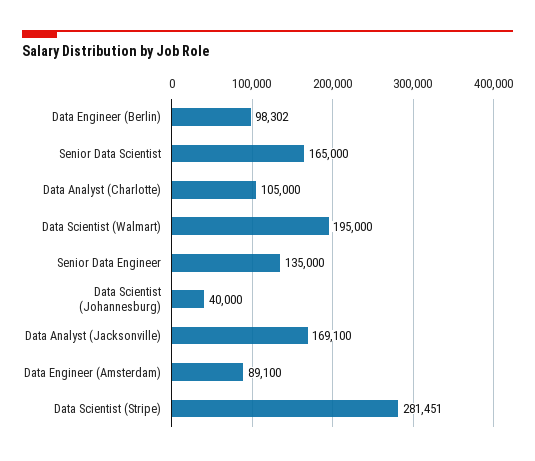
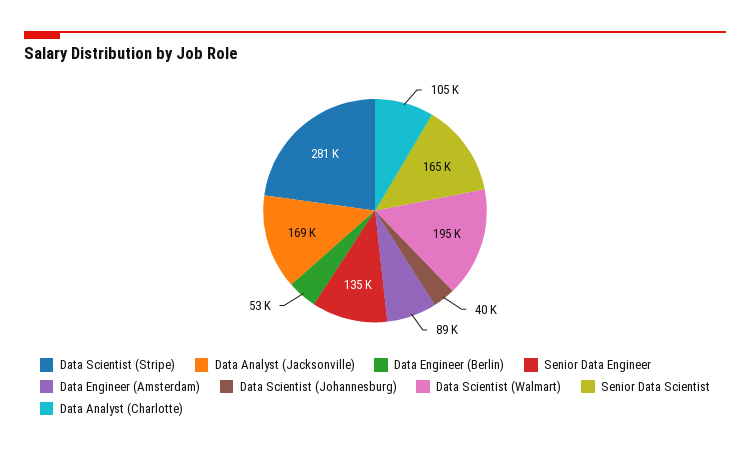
  {
-   "Data Engineer (Berlin)": 98302,
+   "Data Engineer (Berlin)": 53000,
    "Senior Data Scientist": 165000,
    "Data Analyst (Charlotte)": 105000,
    "Data Scientist (Walmart)": 195000,
    "Senior Data Engineer": 135000,
    "Data Scientist (Johannesburg)": 40000,
    "Data Analyst (Jacksonville)": 169100,
    "Data Engineer (Amsterdam)": 89100,
    "Data Scientist (Stripe)": 281451
  }

